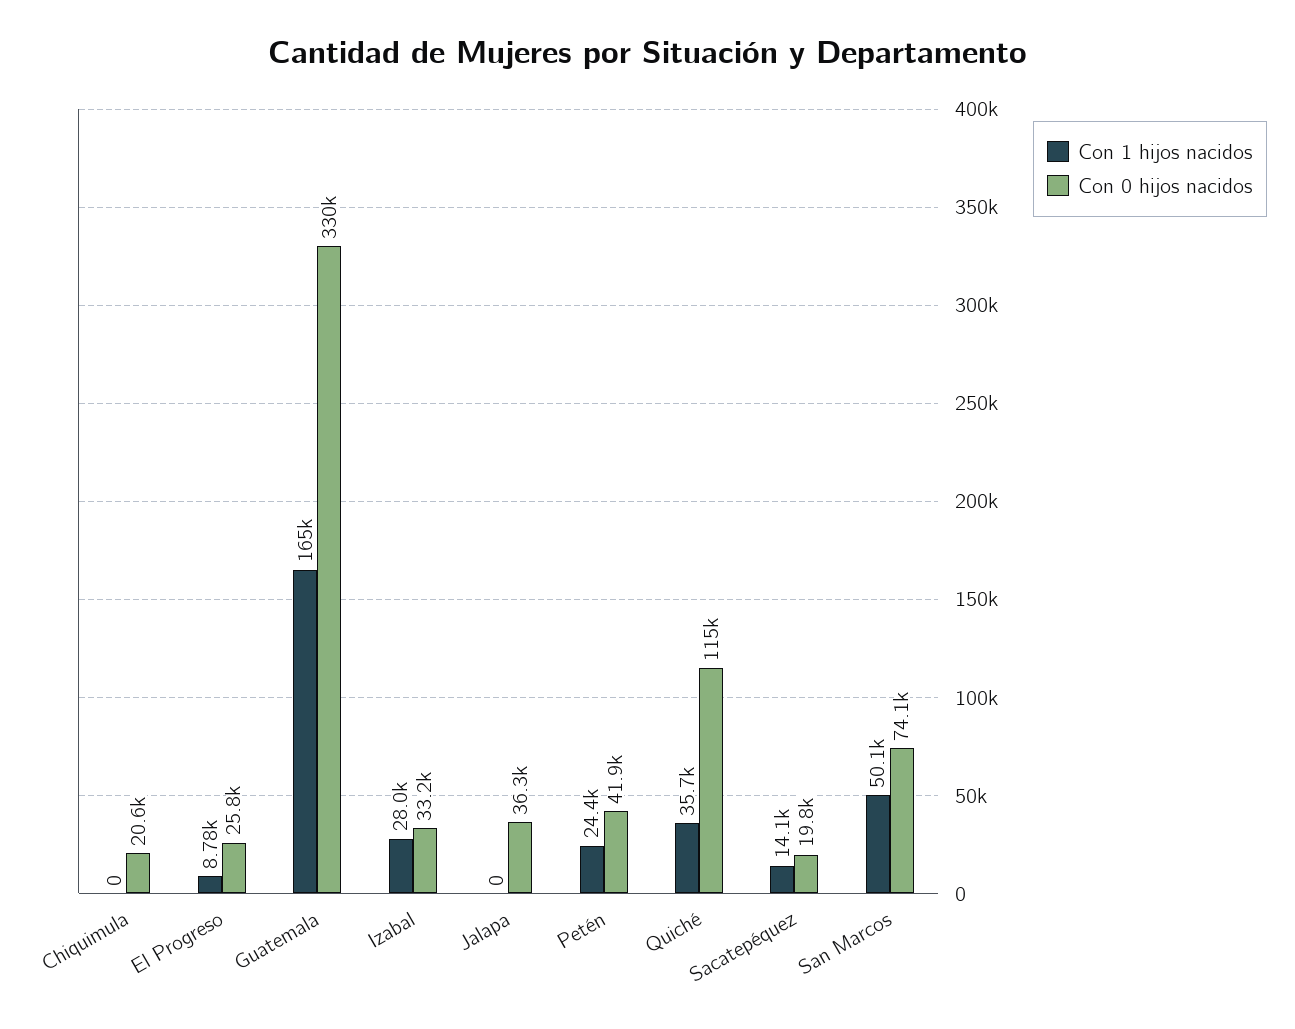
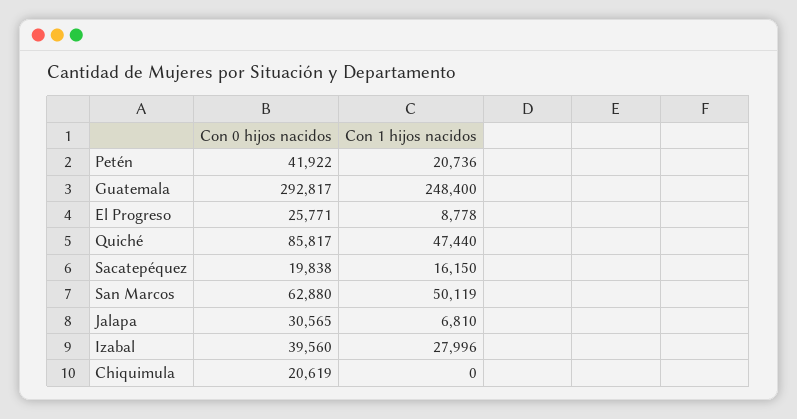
  {
    "Con 1 hijos nacidos": {
      "Chiquimula": 0,
      "El Progreso": 8778,
-     "Guatemala": 165000,
+     "Guatemala": 248400,
      "Izabal": 27996,
-     "Jalapa": 0,
+     "Jalapa": 6810,
-     "Petén": 24400,
+     "Petén": 20736,
-     "Quiché": 35700,
+     "Quiché": 47440,
-     "Sacatepéquez": 14100,
+     "Sacatepéquez": 16150,
      "San Marcos": 50119
    },
    "Con 0 hijos nacidos": {
      "Chiquimula": 20619,
      "El Progreso": 25771,
-     "Guatemala": 330000,
+     "Guatemala": 292817,
-     "Izabal": 33200,
+     "Izabal": 39560,
-     "Jalapa": 36300,
+     "Jalapa": 30565,
      "Petén": 41922,
-     "Quiché": 115000,
+     "Quiché": 85817,
      "Sacatepéquez": 19838,
-     "San Marcos": 74100
+     "San Marcos": 62880
    }
  }

